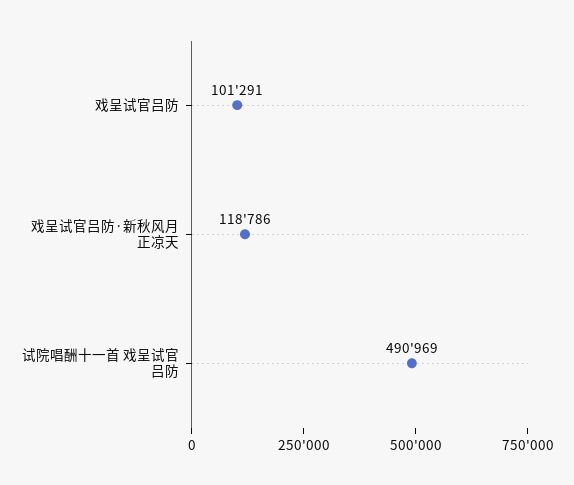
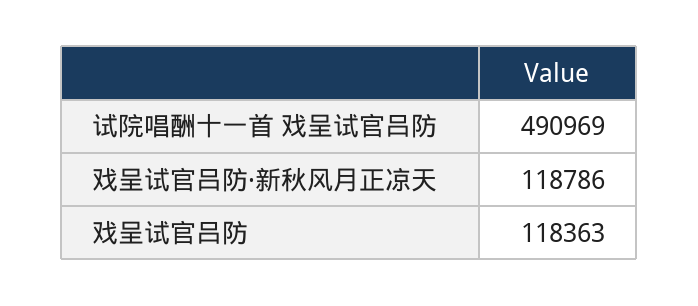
  {
-   "戏呈试官吕防": 101291,
+   "戏呈试官吕防": 118363,
    "戏呈试官吕防·新秋风月正凉天": 118786,
    "试院唱酬十一首 戏呈试官吕防": 490969
  }

